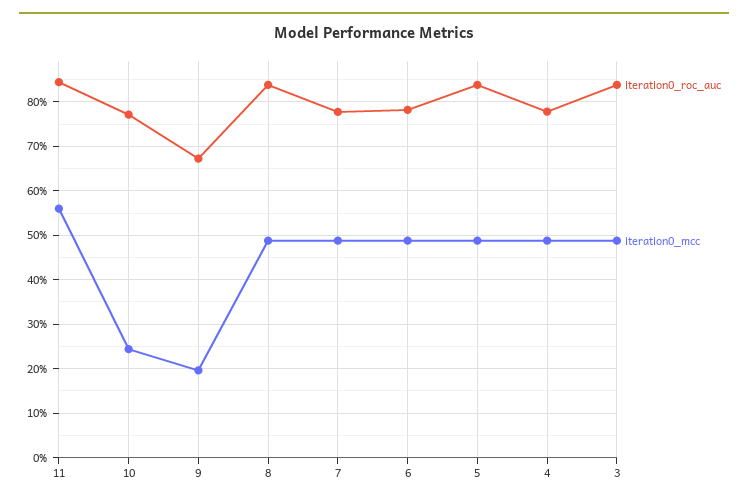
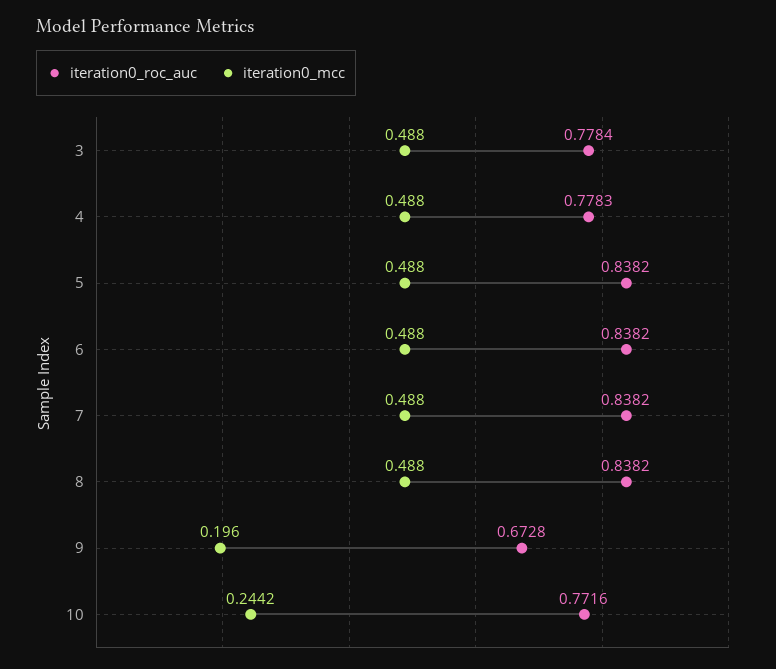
  {
    "iteration0_roc_auc": {
-     "11": 0.84,
      "10": 0.7716,
      "9": 0.6728,
      "8": 0.8382,
-     "7": 0.78,
+     "7": 0.8382,
-     "6": 0.78,
+     "6": 0.8382,
      "5": 0.8382,
      "4": 0.7783,
-     "3": 0.84
+     "3": 0.7784
    },
    "iteration0_mcc": {
-     "11": 0.56,
      "10": 0.2442,
      "9": 0.196,
      "8": 0.488,
      "7": 0.488,
      "6": 0.488,
      "5": 0.488,
      "4": 0.488,
      "3": 0.488
    }
  }

